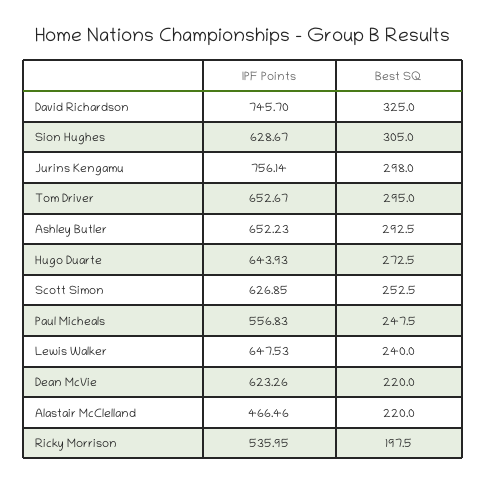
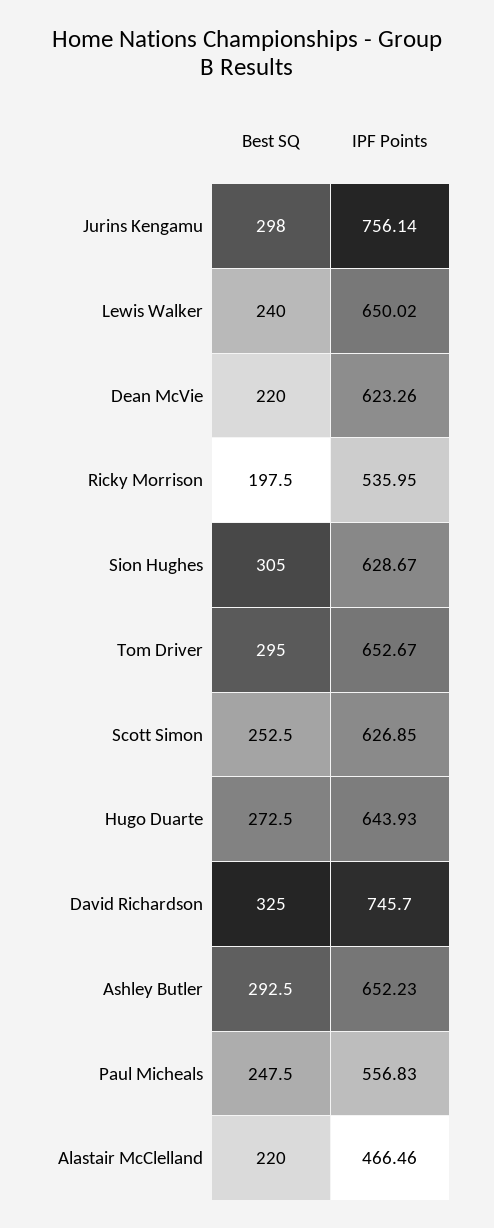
  {
    "IPF Points": {
      "David Richardson": 745.7,
      "Sion Hughes": 628.67,
      "Jurins Kengamu": 756.14,
      "Tom Driver": 652.67,
      "Ashley Butler": 652.23,
      "Hugo Duarte": 643.93,
      "Scott Simon": 626.85,
      "Paul Micheals": 556.83,
-     "Lewis Walker": 647.53,
+     "Lewis Walker": 650.02,
      "Dean McVie": 623.26,
      "Alastair McClelland": 466.46,
      "Ricky Morrison": 535.95
    },
    "Best SQ": {
      "David Richardson": 325,
      "Sion Hughes": 305,
      "Jurins Kengamu": 298,
      "Tom Driver": 295,
      "Ashley Butler": 292.5,
      "Hugo Duarte": 272.5,
      "Scott Simon": 252.5,
      "Paul Micheals": 247.5,
      "Lewis Walker": 240,
      "Dean McVie": 220,
      "Alastair McClelland": 220,
      "Ricky Morrison": 197.5
    }
  }

